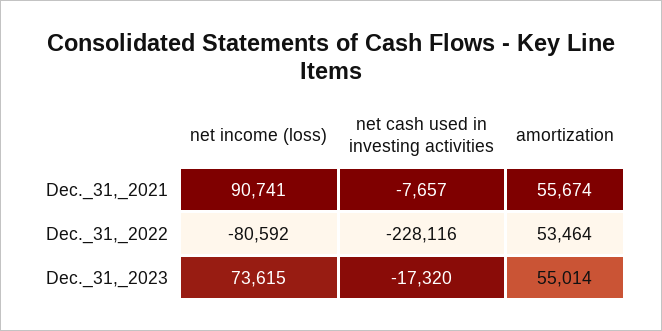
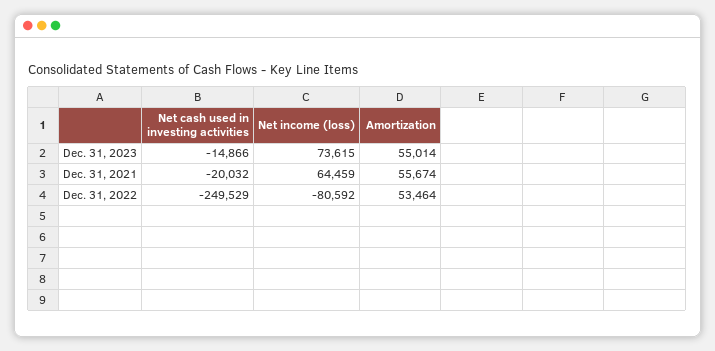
  {
    "net income (loss)": {
-     "Dec._31,_2021": 90741,
+     "Dec._31,_2021": 64459,
      "Dec._31,_2022": -80592,
      "Dec._31,_2023": 73615
    },
    "net cash used in investing activities": {
-     "Dec._31,_2021": -7657,
+     "Dec._31,_2021": -20032,
-     "Dec._31,_2022": -228116,
+     "Dec._31,_2022": -249529,
-     "Dec._31,_2023": -17320
+     "Dec._31,_2023": -14866
    },
    "amortization": {
      "Dec._31,_2021": 55674,
      "Dec._31,_2022": 53464,
      "Dec._31,_2023": 55014
    }
  }

